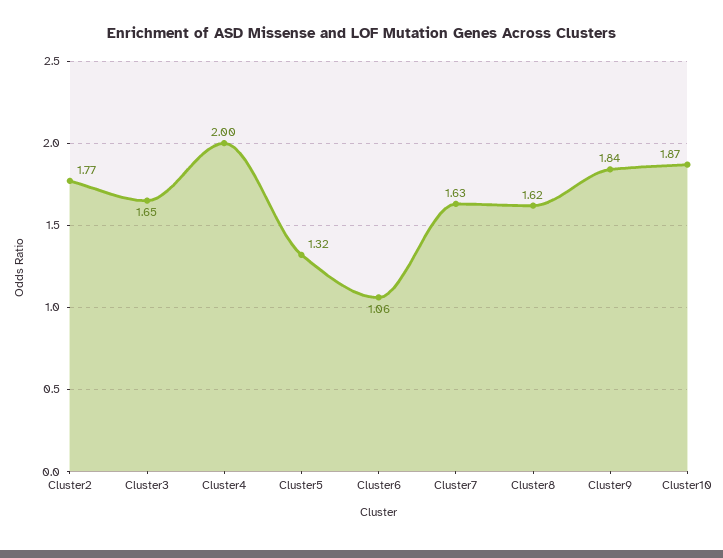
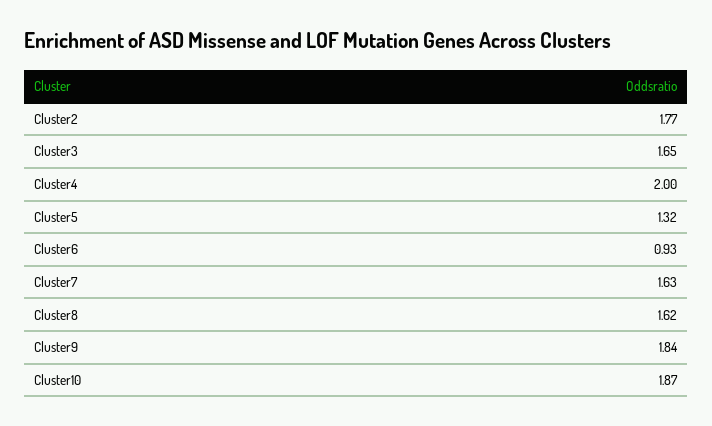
  {
    "Cluster2": 1.77,
    "Cluster3": 1.65,
    "Cluster4": 2,
    "Cluster5": 1.32,
-   "Cluster6": 1.06,
+   "Cluster6": 0.93,
    "Cluster7": 1.63,
    "Cluster8": 1.62,
    "Cluster9": 1.84,
    "Cluster10": 1.87
  }

